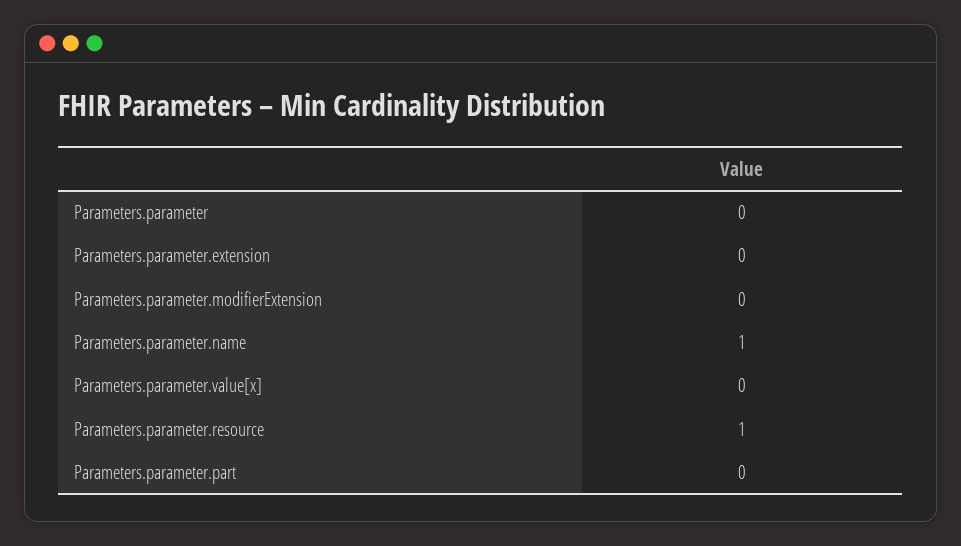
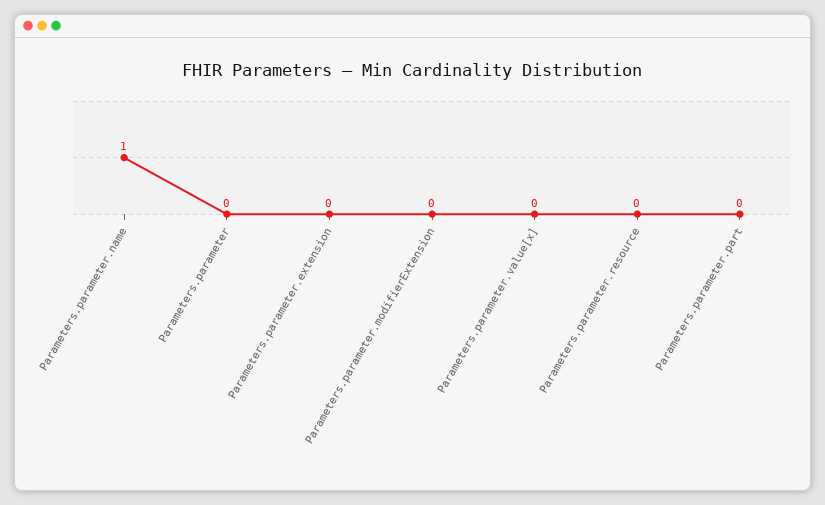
  {
    "Parameters.parameter": 0,
    "Parameters.parameter.extension": 0,
    "Parameters.parameter.modifierExtension": 0,
    "Parameters.parameter.name": 1,
    "Parameters.parameter.value[x]": 0,
-   "Parameters.parameter.resource": 1,
+   "Parameters.parameter.resource": 0,
    "Parameters.parameter.part": 0
  }

